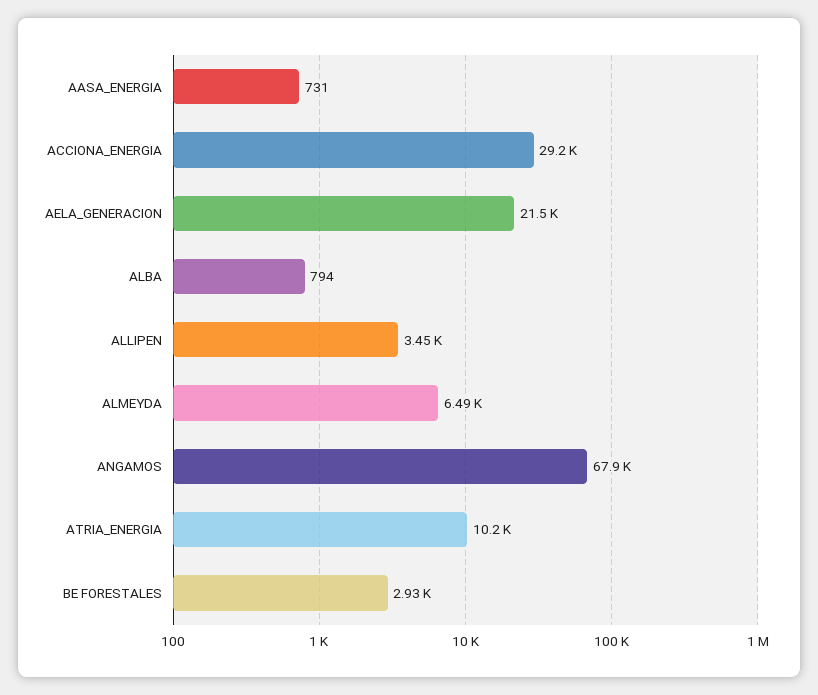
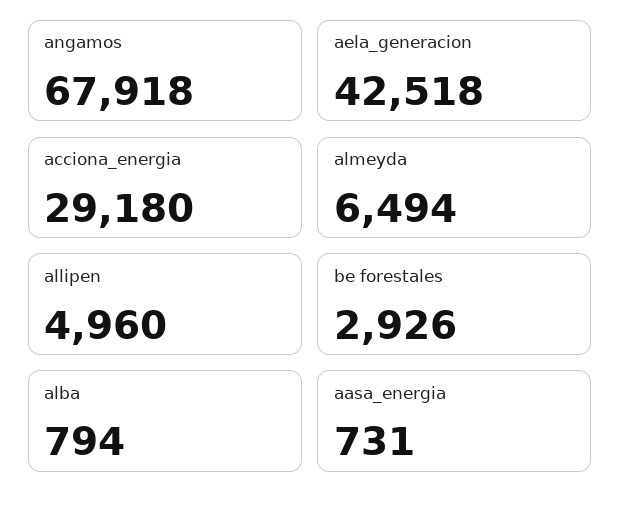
  {
    "AASA_ENERGIA": 731,
    "ACCIONA_ENERGIA": 29180,
-   "AELA_GENERACION": 21500,
+   "AELA_GENERACION": 42518,
    "ALBA": 794,
-   "ALLIPEN": 3450,
+   "ALLIPEN": 4960,
    "ALMEYDA": 6494,
    "ANGAMOS": 67918,
-   "ATRIA_ENERGIA": 10200,
    "BE FORESTALES": 2926
  }

